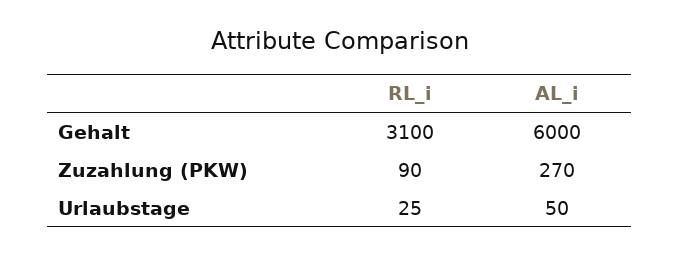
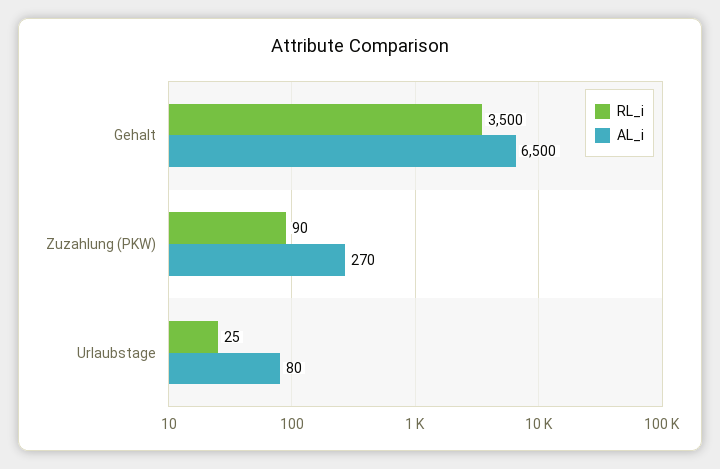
  {
    "RL_i": {
-     "Gehalt": 3100,
+     "Gehalt": 3500,
      "Zuzahlung (PKW)": 90,
      "Urlaubstage": 25
    },
    "AL_i": {
-     "Gehalt": 6000,
+     "Gehalt": 6500,
      "Zuzahlung (PKW)": 270,
-     "Urlaubstage": 50
+     "Urlaubstage": 80
    }
  }

